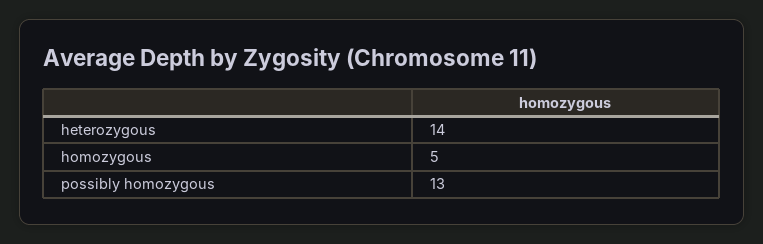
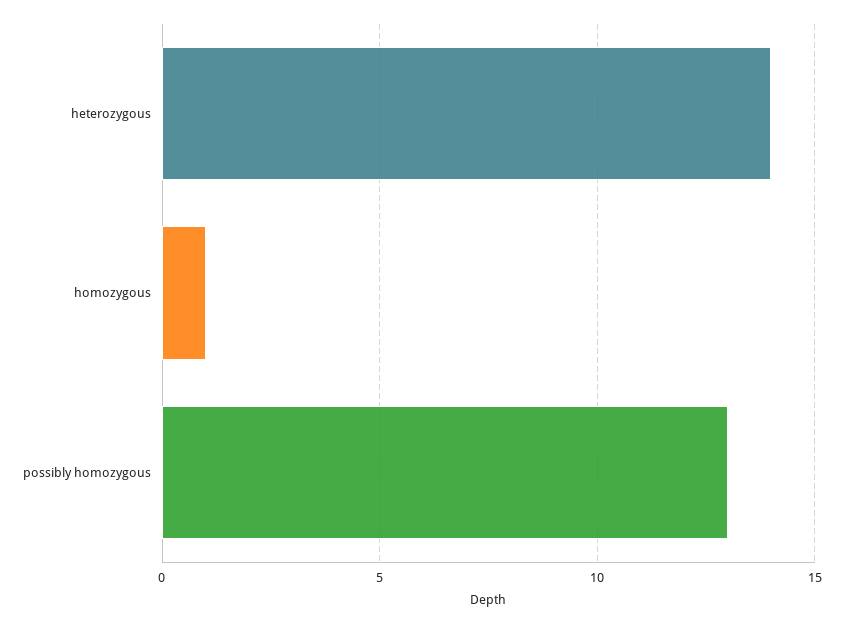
  {
    "heterozygous": 14,
-   "homozygous": 5,
+   "homozygous": 1,
    "possibly homozygous": 13
  }

